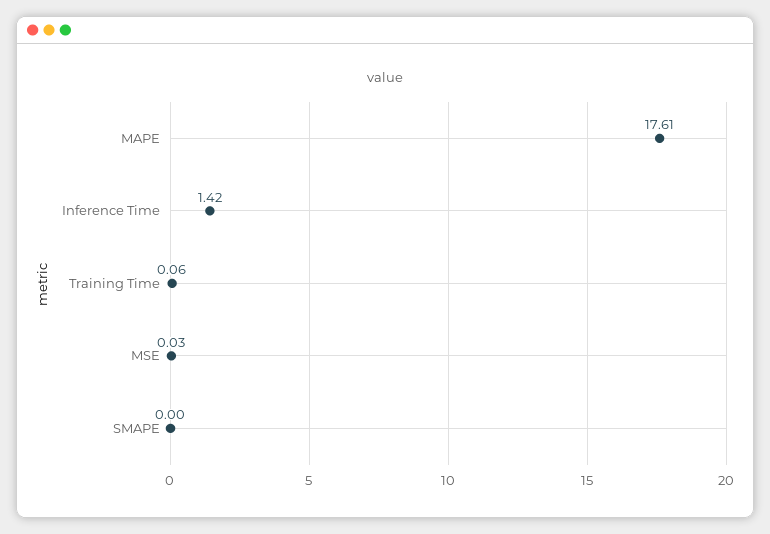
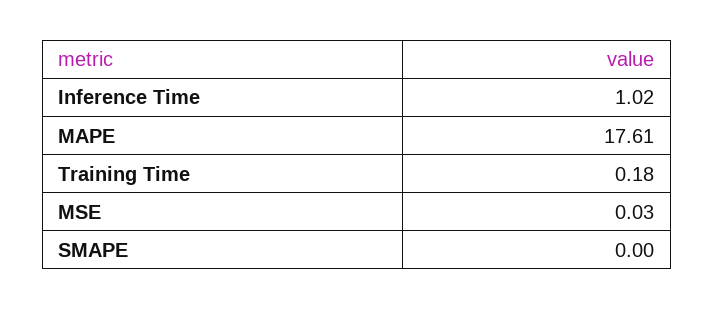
  {
    "MAPE": 17.61,
-   "Inference Time": 1.42,
+   "Inference Time": 1.02,
-   "Training Time": 0.06,
+   "Training Time": 0.18,
    "MSE": 0.03,
    "SMAPE": 0
  }

